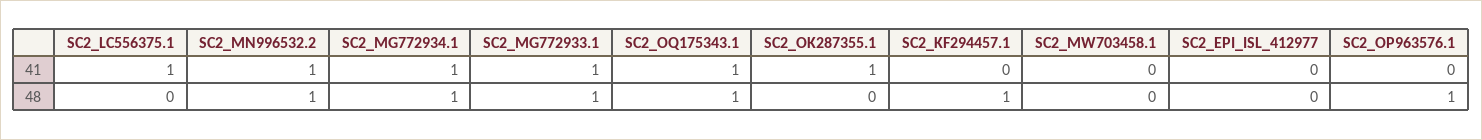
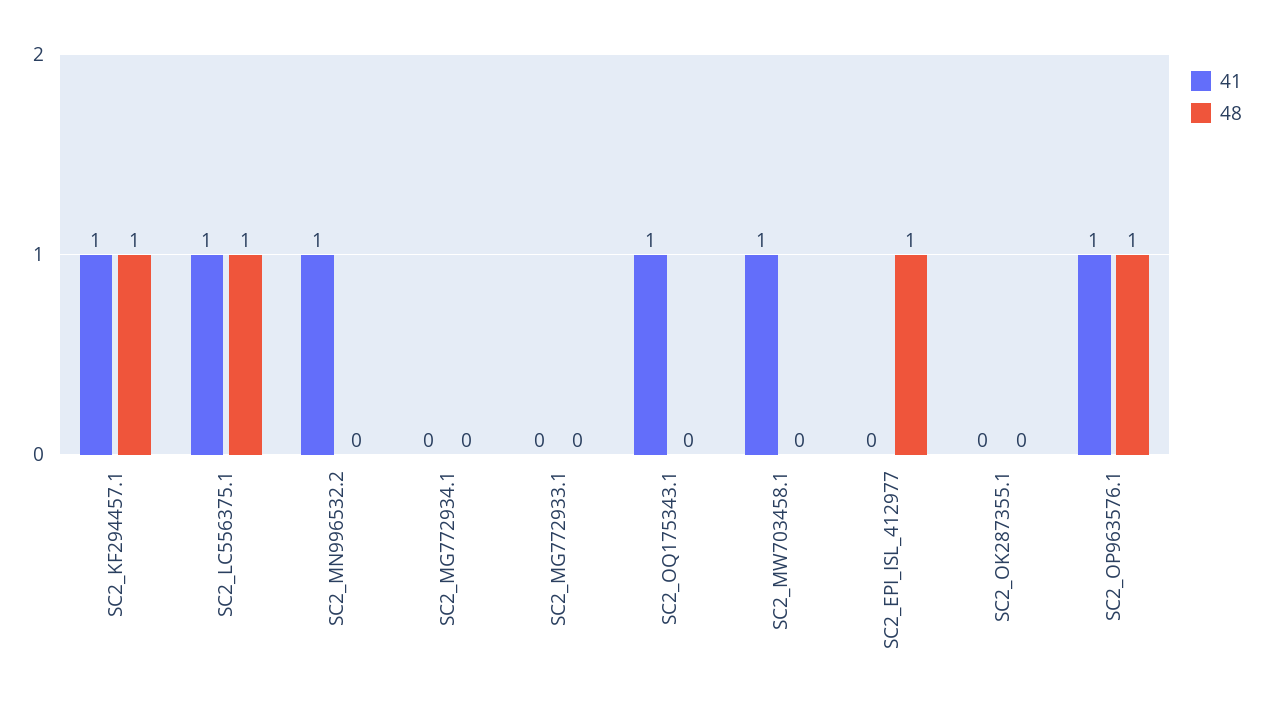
  {
    "41": {
      "SC2_LC556375.1": 1,
      "SC2_MN996532.2": 1,
-     "SC2_MG772934.1": 1,
+     "SC2_MG772934.1": 0,
-     "SC2_MG772933.1": 1,
+     "SC2_MG772933.1": 0,
      "SC2_OQ175343.1": 1,
-     "SC2_OK287355.1": 1,
+     "SC2_OK287355.1": 0,
-     "SC2_KF294457.1": 0,
+     "SC2_KF294457.1": 1,
-     "SC2_MW703458.1": 0,
+     "SC2_MW703458.1": 1,
      "SC2_EPI_ISL_412977": 0,
-     "SC2_OP963576.1": 0
+     "SC2_OP963576.1": 1
    },
    "48": {
-     "SC2_LC556375.1": 0,
+     "SC2_LC556375.1": 1,
-     "SC2_MN996532.2": 1,
+     "SC2_MN996532.2": 0,
-     "SC2_MG772934.1": 1,
+     "SC2_MG772934.1": 0,
-     "SC2_MG772933.1": 1,
+     "SC2_MG772933.1": 0,
-     "SC2_OQ175343.1": 1,
+     "SC2_OQ175343.1": 0,
      "SC2_OK287355.1": 0,
      "SC2_KF294457.1": 1,
      "SC2_MW703458.1": 0,
-     "SC2_EPI_ISL_412977": 0,
+     "SC2_EPI_ISL_412977": 1,
      "SC2_OP963576.1": 1
    }
  }

